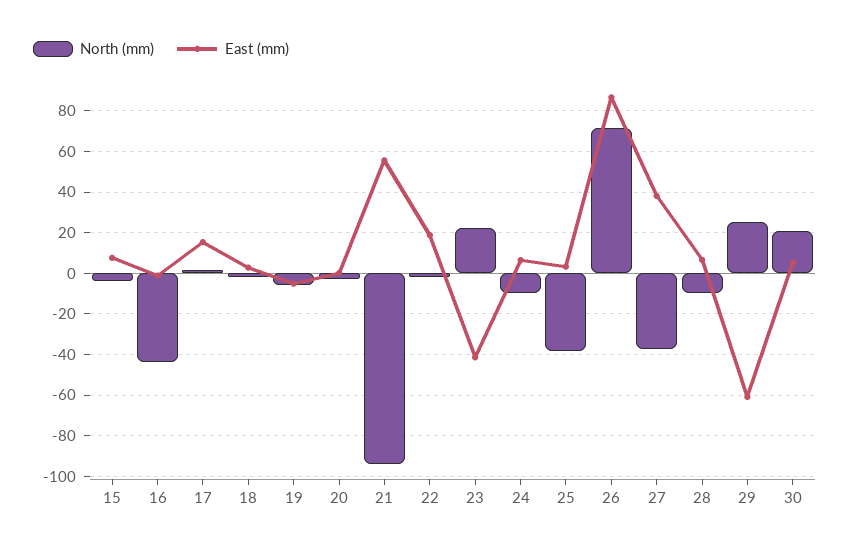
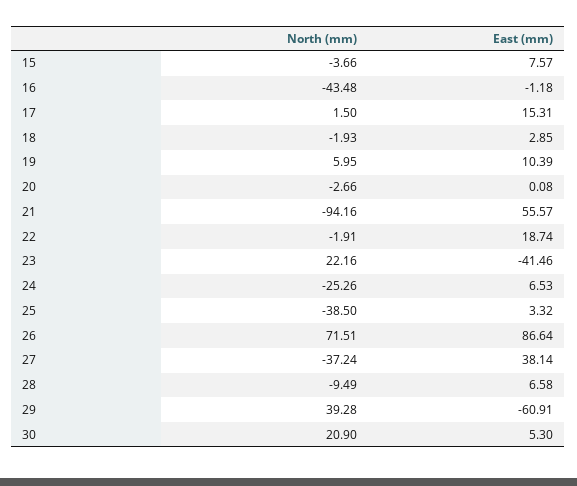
  {
    "North (mm)": {
      "15": -3.66,
      "16": -43.48,
      "17": 1.5,
      "18": -1.93,
-     "19": -5,
+     "19": 5.95,
      "20": -2.66,
      "21": -94.16,
      "22": -1.91,
      "23": 22.16,
-     "24": -10,
+     "24": -25.26,
      "25": -38.5,
      "26": 71.51,
      "27": -37.24,
      "28": -9.49,
-     "29": 25,
+     "29": 39.28,
      "30": 20.9
    },
    "East (mm)": {
      "15": 7.57,
      "16": -1.18,
      "17": 15.31,
      "18": 2.85,
-     "19": -5,
+     "19": 10.39,
      "20": 0.08,
      "21": 55.57,
      "22": 18.74,
      "23": -41.46,
      "24": 6.53,
      "25": 3.32,
      "26": 86.64,
      "27": 38.14,
      "28": 6.58,
      "29": -60.91,
      "30": 5.3
    }
  }

